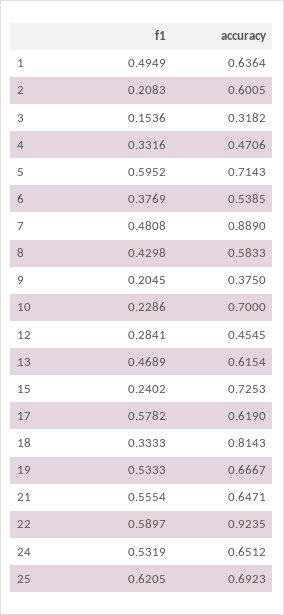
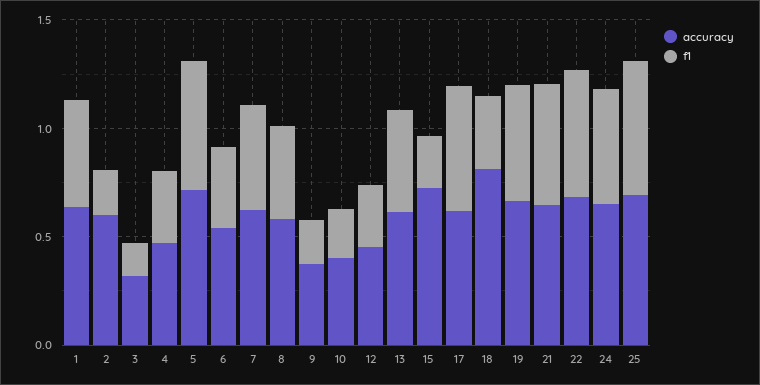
  {
    "f1": {
      "1": 0.4949,
      "2": 0.2083,
      "3": 0.1536,
      "4": 0.3316,
      "5": 0.5952,
      "6": 0.3769,
      "7": 0.4808,
      "8": 0.4298,
      "9": 0.2045,
      "10": 0.2286,
      "12": 0.2841,
      "13": 0.4689,
      "15": 0.2402,
      "17": 0.5782,
      "18": 0.3333,
      "19": 0.5333,
      "21": 0.5554,
      "22": 0.5897,
      "24": 0.5319,
      "25": 0.6205
    },
    "accuracy": {
      "1": 0.6364,
      "2": 0.6005,
      "3": 0.3182,
      "4": 0.4706,
      "5": 0.7143,
      "6": 0.5385,
-     "7": 0.889,
+     "7": 0.6,
      "8": 0.5833,
      "9": 0.375,
-     "10": 0.7,
+     "10": 0.4,
      "12": 0.4545,
      "13": 0.6154,
      "15": 0.7253,
      "17": 0.619,
      "18": 0.8143,
      "19": 0.6667,
      "21": 0.6471,
-     "22": 0.9235,
+     "22": 0.7,
      "24": 0.6512,
      "25": 0.6923
    }
  }

